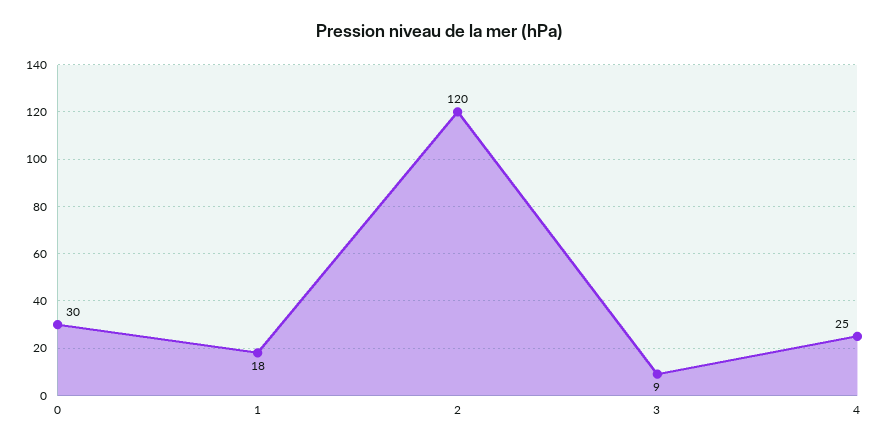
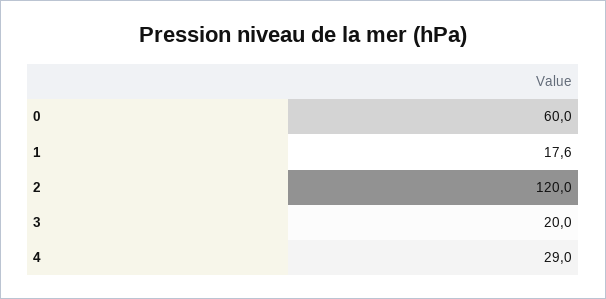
  {
-   "0": 30,
+   "0": 60,
    "1": 17.6,
    "2": 120,
-   "3": 9,
+   "3": 20,
-   "4": 25
+   "4": 29
  }

